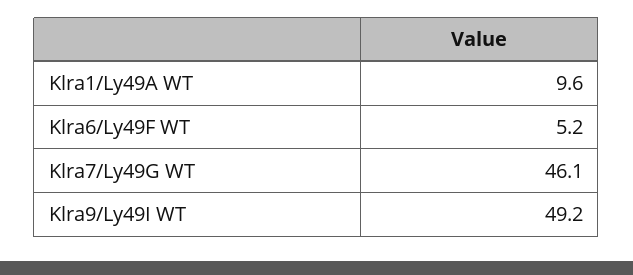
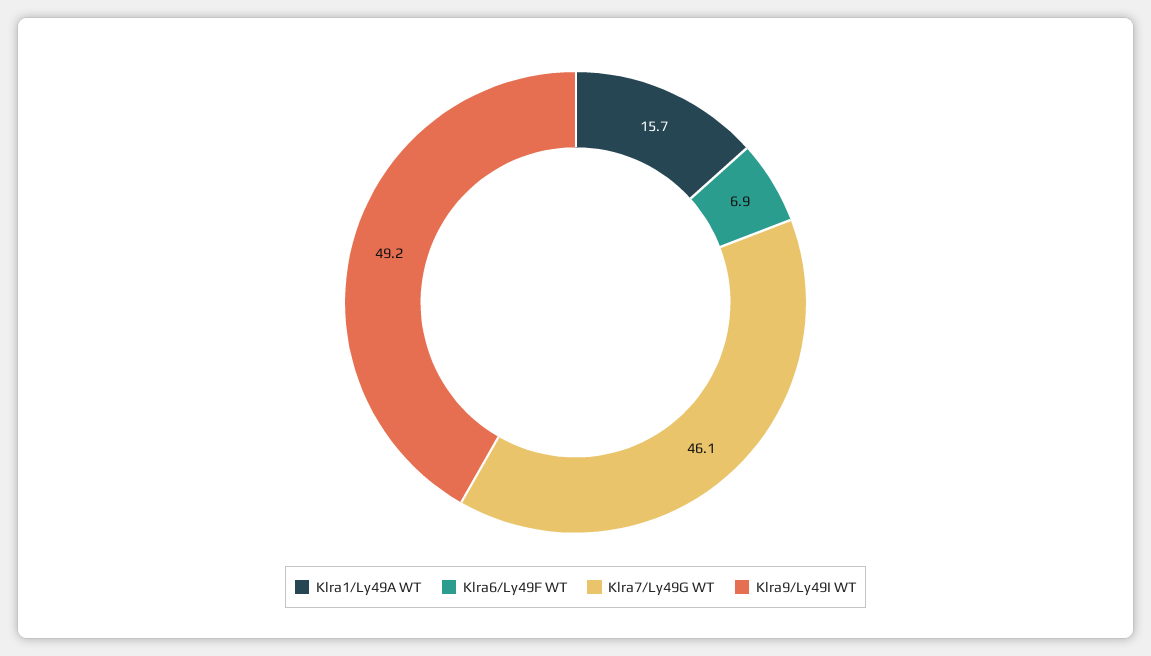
  {
-   "Klra1/Ly49A WT": 9.6,
+   "Klra1/Ly49A WT": 15.7,
-   "Klra6/Ly49F WT": 5.2,
+   "Klra6/Ly49F WT": 6.9,
    "Klra7/Ly49G WT": 46.1,
    "Klra9/Ly49I WT": 49.2
  }

